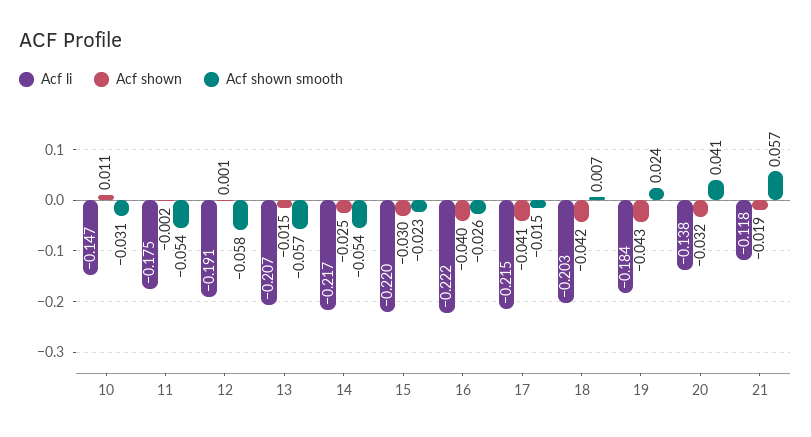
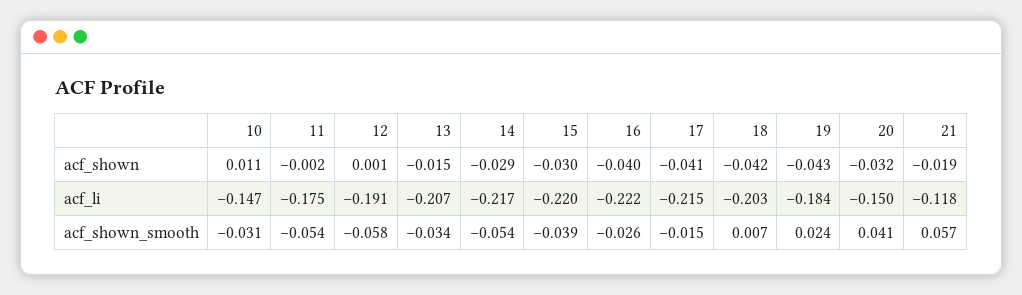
  {
    "Acf li": {
      "10": -0.147,
      "11": -0.175,
      "12": -0.191,
      "13": -0.207,
      "14": -0.217,
      "15": -0.22,
      "16": -0.222,
      "17": -0.215,
      "18": -0.203,
      "19": -0.184,
-     "20": -0.138,
+     "20": -0.15,
      "21": -0.118
    },
    "Acf shown": {
      "10": 0.011,
      "11": -0.002,
      "12": 0.001,
      "13": -0.015,
-     "14": -0.025,
+     "14": -0.029,
      "15": -0.03,
      "16": -0.04,
      "17": -0.041,
      "18": -0.042,
      "19": -0.043,
      "20": -0.032,
      "21": -0.019
    },
    "Acf shown smooth": {
      "10": -0.031,
      "11": -0.054,
      "12": -0.058,
-     "13": -0.057,
+     "13": -0.034,
      "14": -0.054,
-     "15": -0.023,
+     "15": -0.039,
      "16": -0.026,
      "17": -0.015,
      "18": 0.007,
      "19": 0.024,
      "20": 0.041,
      "21": 0.057
    }
  }

